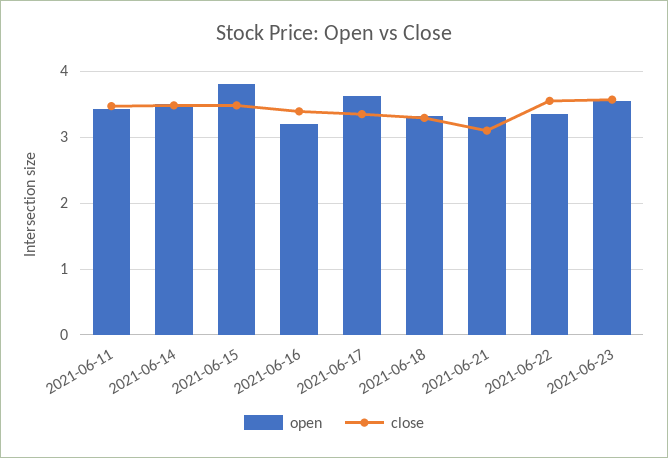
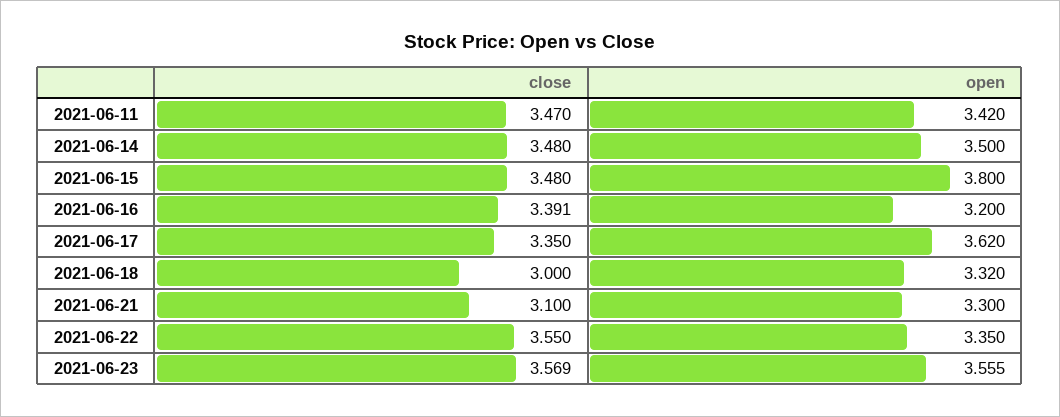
  {
    "open": {
      "2021-06-11": 3.42,
      "2021-06-14": 3.5,
      "2021-06-15": 3.8,
      "2021-06-16": 3.2,
      "2021-06-17": 3.62,
      "2021-06-18": 3.32,
      "2021-06-21": 3.3,
      "2021-06-22": 3.35,
      "2021-06-23": 3.555
    },
    "close": {
      "2021-06-11": 3.47,
      "2021-06-14": 3.48,
      "2021-06-15": 3.48,
      "2021-06-16": 3.391,
      "2021-06-17": 3.35,
-     "2021-06-18": 3.3,
+     "2021-06-18": 3,
      "2021-06-21": 3.1,
      "2021-06-22": 3.55,
      "2021-06-23": 3.569
    }
  }

